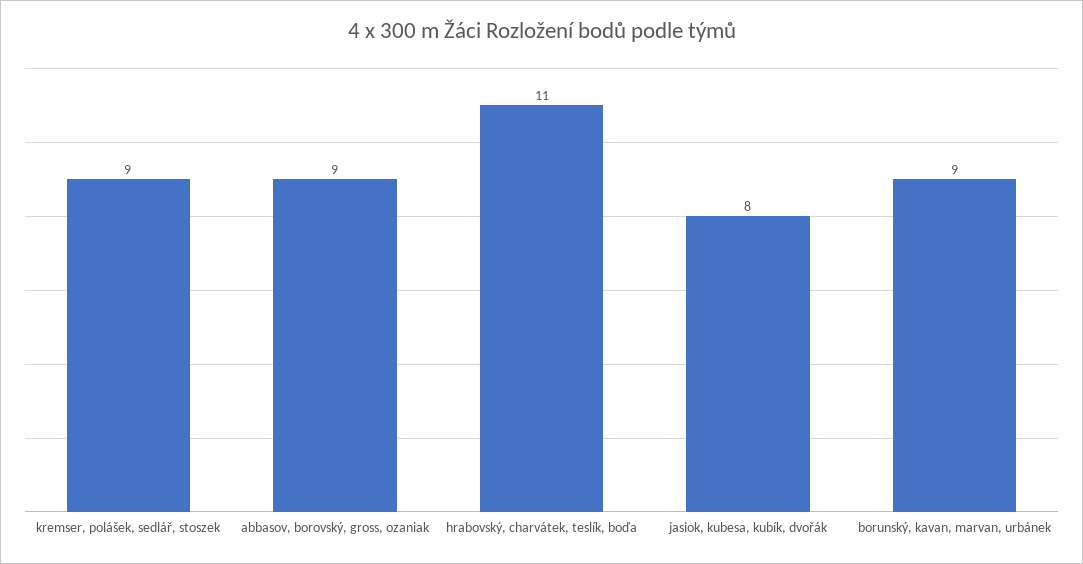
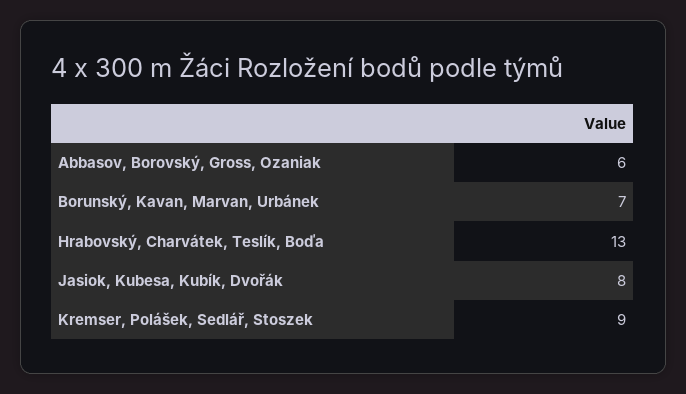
  {
    "kremser, polášek, sedlář, stoszek": 9,
-   "abbasov, borovský, gross, ozaniak": 9,
+   "abbasov, borovský, gross, ozaniak": 6,
-   "hrabovský, charvátek, teslík, boďa": 11,
+   "hrabovský, charvátek, teslík, boďa": 13,
    "jasiok, kubesa, kubík, dvořák": 8,
-   "borunský, kavan, marvan, urbánek": 9
+   "borunský, kavan, marvan, urbánek": 7
  }

